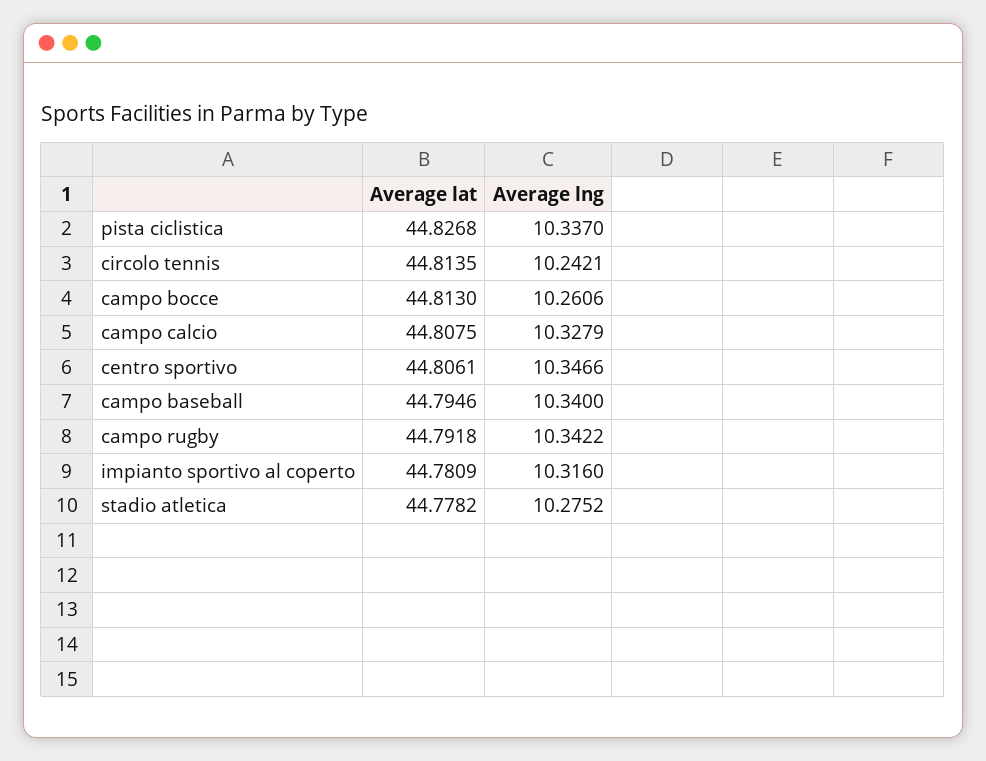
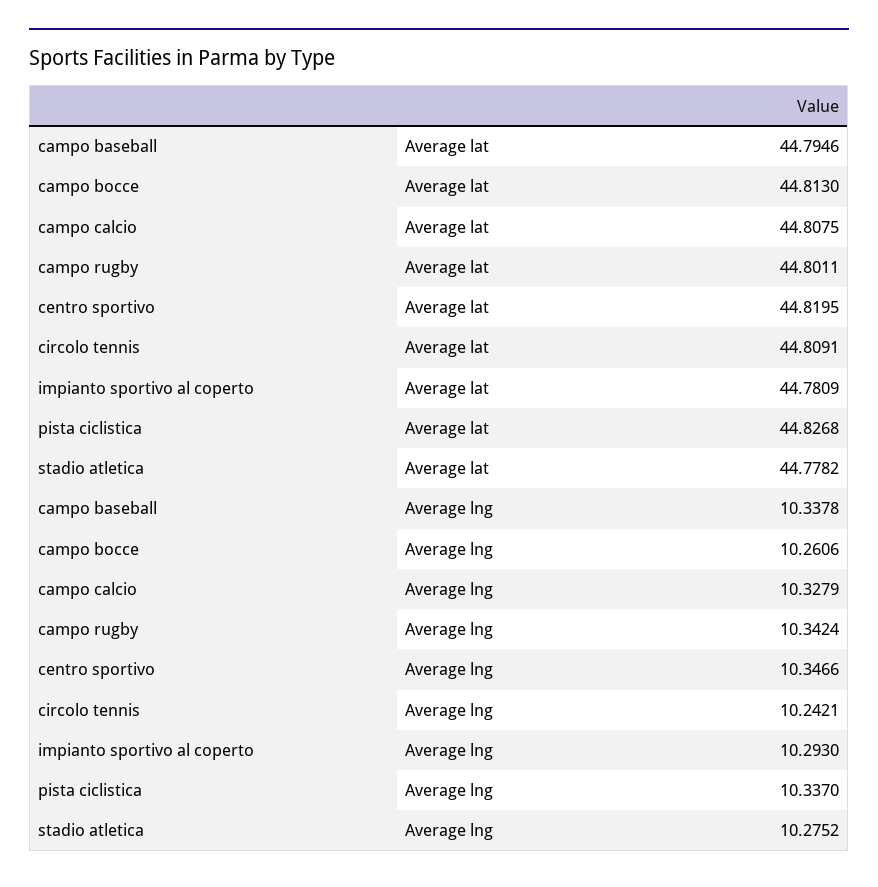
  {
    "Average lat": {
      "pista ciclistica": 44.8268,
-     "circolo tennis": 44.8135,
+     "circolo tennis": 44.8091,
      "campo bocce": 44.813,
      "campo calcio": 44.8075,
-     "centro sportivo": 44.8061,
+     "centro sportivo": 44.8195,
      "campo baseball": 44.7946,
-     "campo rugby": 44.7918,
+     "campo rugby": 44.8011,
      "impianto sportivo al coperto": 44.7809,
      "stadio atletica": 44.7782
    },
    "Average lng": {
      "pista ciclistica": 10.337,
      "circolo tennis": 10.2421,
      "campo bocce": 10.2606,
      "campo calcio": 10.3279,
      "centro sportivo": 10.3466,
-     "campo baseball": 10.34,
+     "campo baseball": 10.3378,
-     "campo rugby": 10.3422,
+     "campo rugby": 10.3424,
-     "impianto sportivo al coperto": 10.316,
+     "impianto sportivo al coperto": 10.293,
      "stadio atletica": 10.2752
    }
  }

